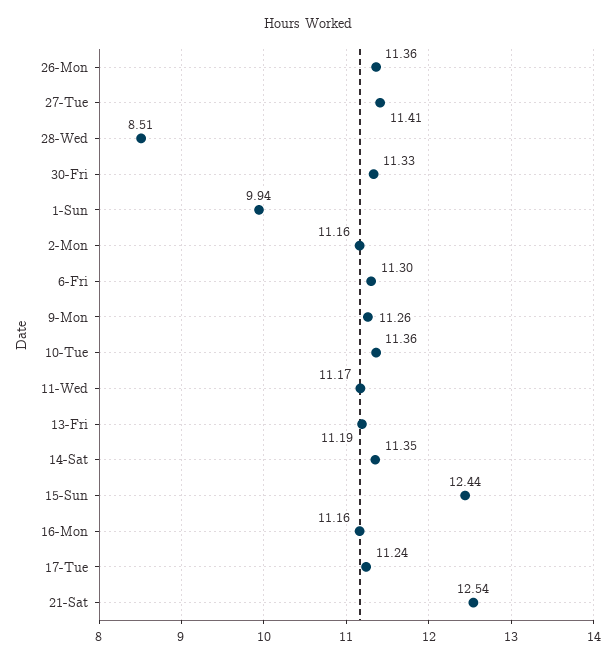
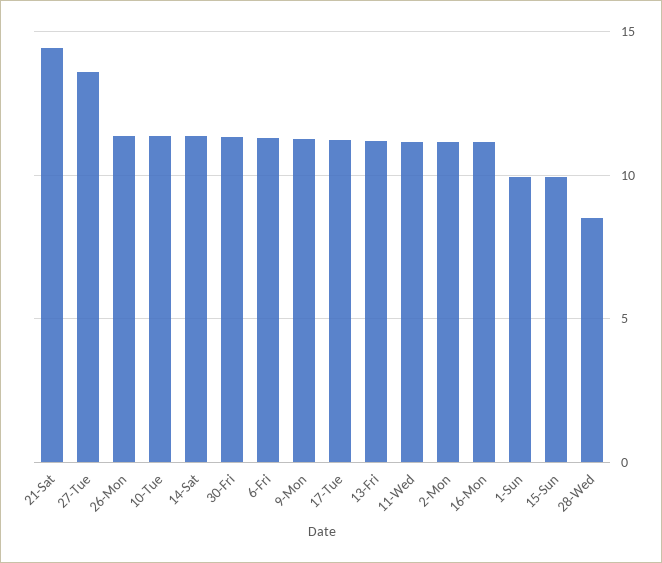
  {
    "26-Mon": 11.36,
-   "27-Tue": 11.41,
+   "27-Tue": 13.5,
    "28-Wed": 8.51,
    "30-Fri": 11.33,
    "1-Sun": 9.94,
    "2-Mon": 11.16,
    "6-Fri": 11.3,
    "9-Mon": 11.26,
    "10-Tue": 11.36,
    "11-Wed": 11.17,
    "13-Fri": 11.19,
    "14-Sat": 11.35,
-   "15-Sun": 12.44,
+   "15-Sun": 10,
    "16-Mon": 11.16,
    "17-Tue": 11.24,
-   "21-Sat": 12.54
+   "21-Sat": 14.5
  }

